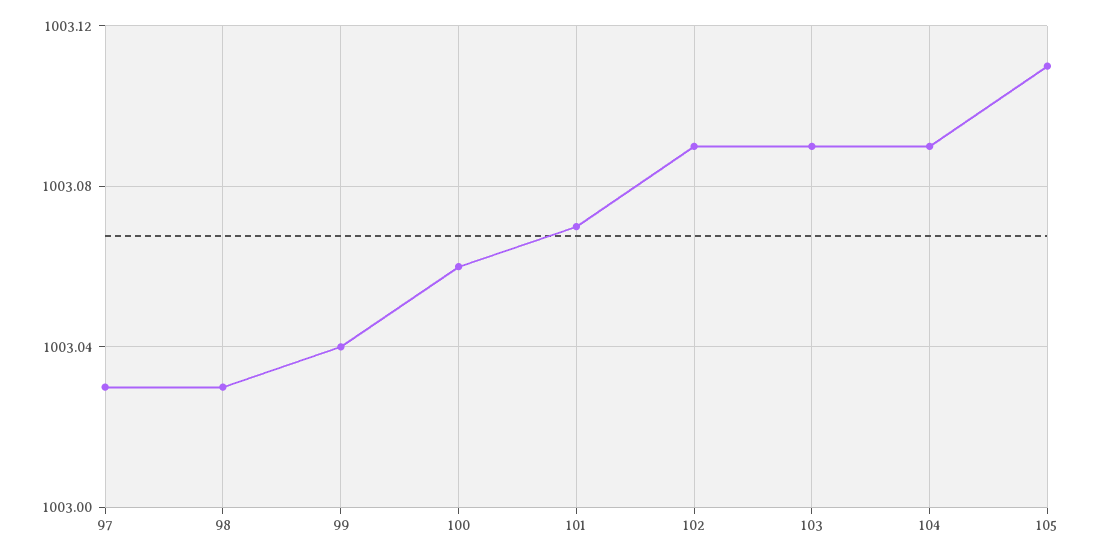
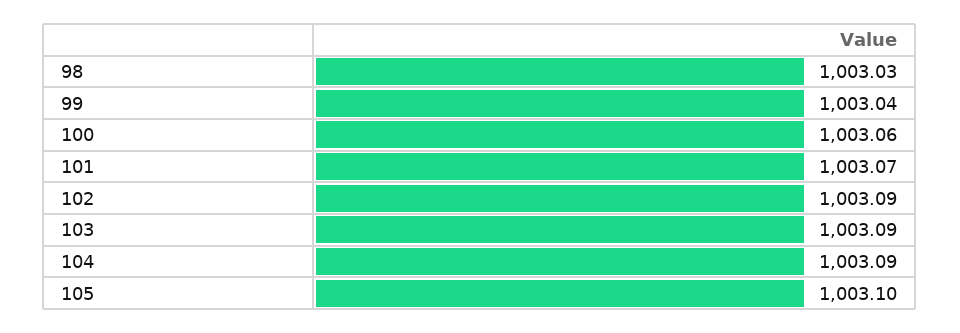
  {
-   "97": 1003.03,
    "98": 1003.03,
    "99": 1003.04,
    "100": 1003.06,
    "101": 1003.07,
    "102": 1003.09,
    "103": 1003.09,
    "104": 1003.09,
-   "105": 1003.11
+   "105": 1003.1
  }

